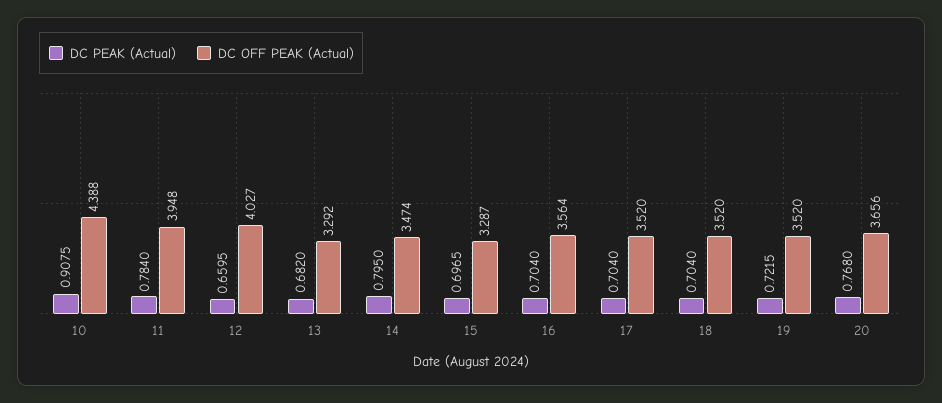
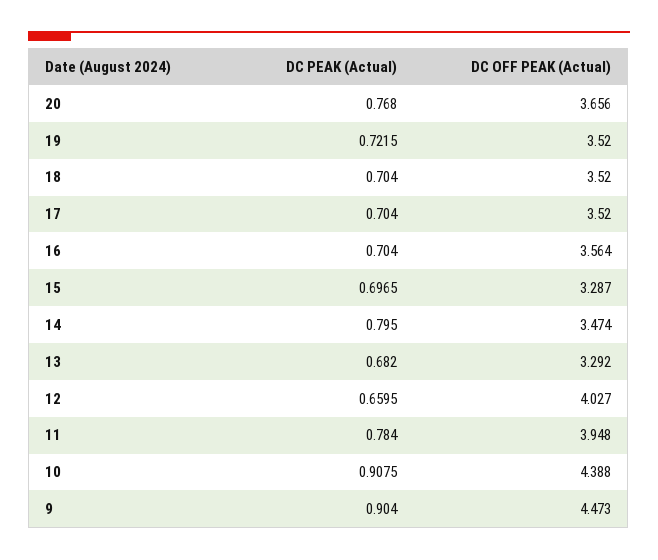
  {
    "DC PEAK (Actual)": {
      "10": 0.9075,
      "11": 0.784,
      "12": 0.6595,
      "13": 0.682,
      "14": 0.795,
      "15": 0.6965,
      "16": 0.704,
      "17": 0.704,
      "18": 0.704,
      "19": 0.7215,
-     "20": 0.768
+     "20": 0.768,
+     "9": 0.904
    },
    "DC OFF PEAK (Actual)": {
      "10": 4.388,
      "11": 3.948,
      "12": 4.027,
      "13": 3.292,
      "14": 3.474,
      "15": 3.287,
      "16": 3.564,
      "17": 3.52,
      "18": 3.52,
      "19": 3.52,
-     "20": 3.656
+     "20": 3.656,
+     "9": 4.473
    }
  }

